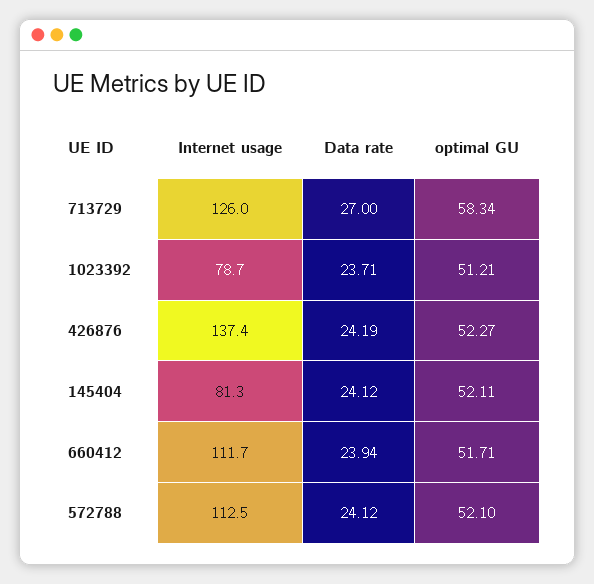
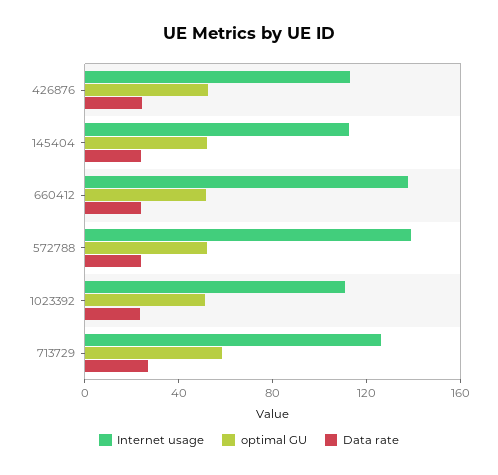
  {
    "Internet usage": {
      "713729": 126,
-     "1023392": 78.7,
+     "1023392": 110,
-     "426876": 137.4,
+     "426876": 110,
-     "145404": 81.3,
+     "145404": 110,
-     "660412": 111.7,
+     "660412": 140,
-     "572788": 112.5
+     "572788": 140
    },
    "Data rate": {
      "713729": 27,
      "1023392": 23.71,
      "426876": 24.19,
      "145404": 24.12,
      "660412": 23.94,
      "572788": 24.12
    },
    "optimal GU": {
      "713729": 58.34,
      "1023392": 51.21,
      "426876": 52.27,
      "145404": 52.11,
      "660412": 51.71,
      "572788": 52.1
    }
  }

